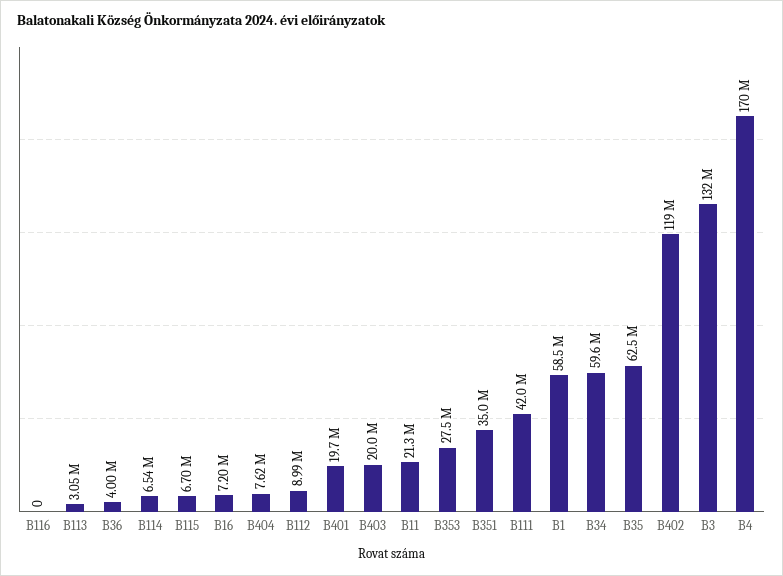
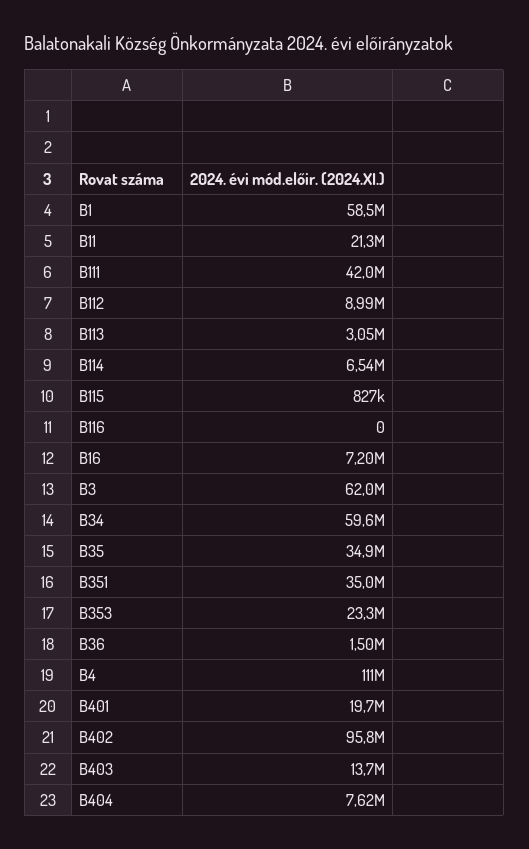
  {
    "B116": 0,
    "B113": 3050000,
-   "B36": 4000000,
+   "B36": 1500000,
    "B114": 6540000,
-   "B115": 6700000,
+   "B115": 827000,
    "B16": 7200000,
    "B404": 7620000,
    "B112": 8990000,
    "B401": 19700000,
-   "B403": 20000000,
+   "B403": 13700000,
    "B11": 21300000,
-   "B353": 27500000,
+   "B353": 23300000,
    "B351": 35000000,
    "B111": 42000000,
    "B1": 58500000,
    "B34": 59600000,
-   "B35": 62500000,
+   "B35": 34900000,
-   "B402": 119000000,
+   "B402": 95800000,
-   "B3": 132000000,
+   "B3": 62000000,
-   "B4": 170000000
+   "B4": 111000000
  }

